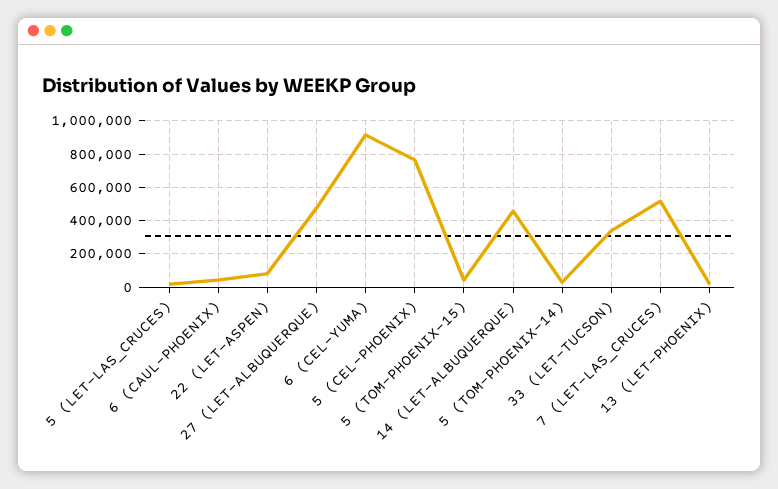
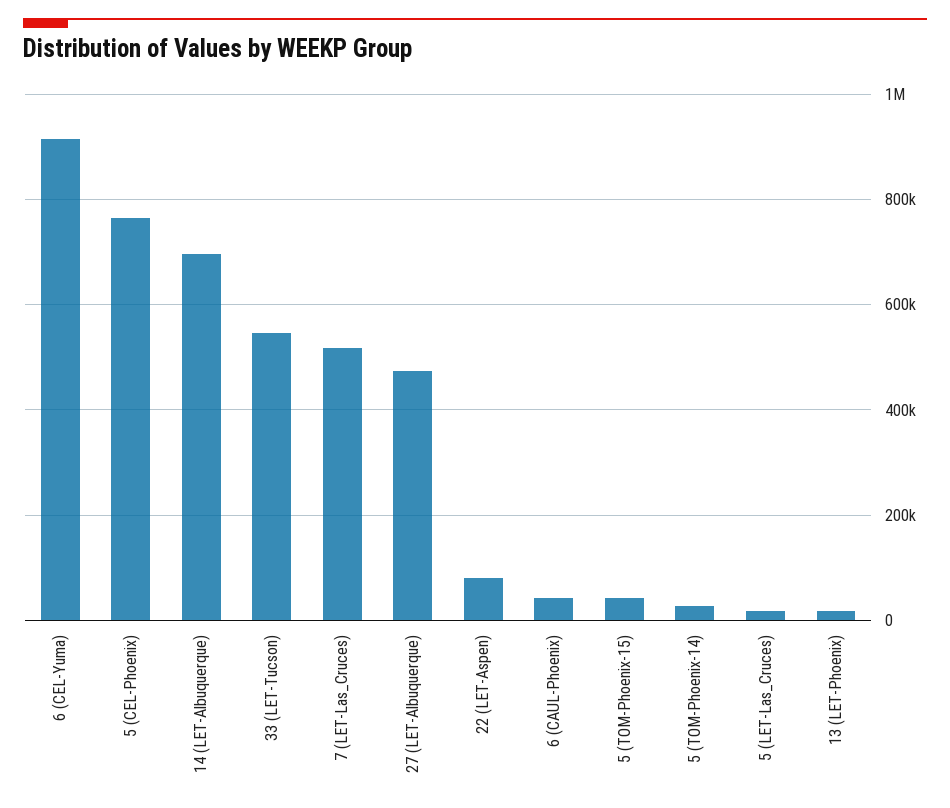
  {
    "5 (LET-LAS_CRUCES)": 20000,
    "6 (CAUL-PHOENIX)": 40000,
    "22 (LET-ASPEN)": 80000,
    "27 (LET-ALBUQUERQUE)": 480000,
    "6 (CEL-YUMA)": 920000,
    "5 (CEL-PHOENIX)": 760000,
    "5 (TOM-PHOENIX-15)": 40000,
-   "14 (LET-ALBUQUERQUE)": 450000,
+   "14 (LET-ALBUQUERQUE)": 700000,
    "5 (TOM-PHOENIX-14)": 20000,
-   "33 (LET-TUCSON)": 350000,
+   "33 (LET-TUCSON)": 540000,
    "7 (LET-LAS_CRUCES)": 520000,
    "13 (LET-PHOENIX)": 20000
  }

